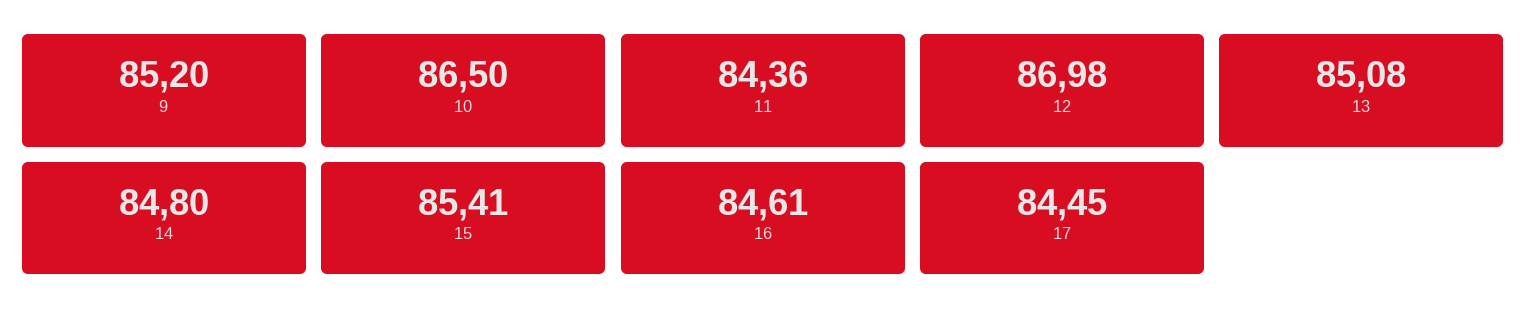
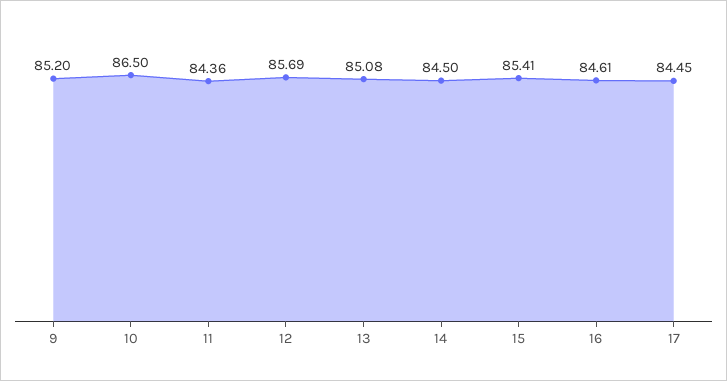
  {
    "9": 85.2,
    "10": 86.5,
    "11": 84.36,
-   "12": 86.98,
+   "12": 85.69,
    "13": 85.08,
-   "14": 84.8,
+   "14": 84.5,
    "15": 85.41,
    "16": 84.61,
    "17": 84.45
  }

